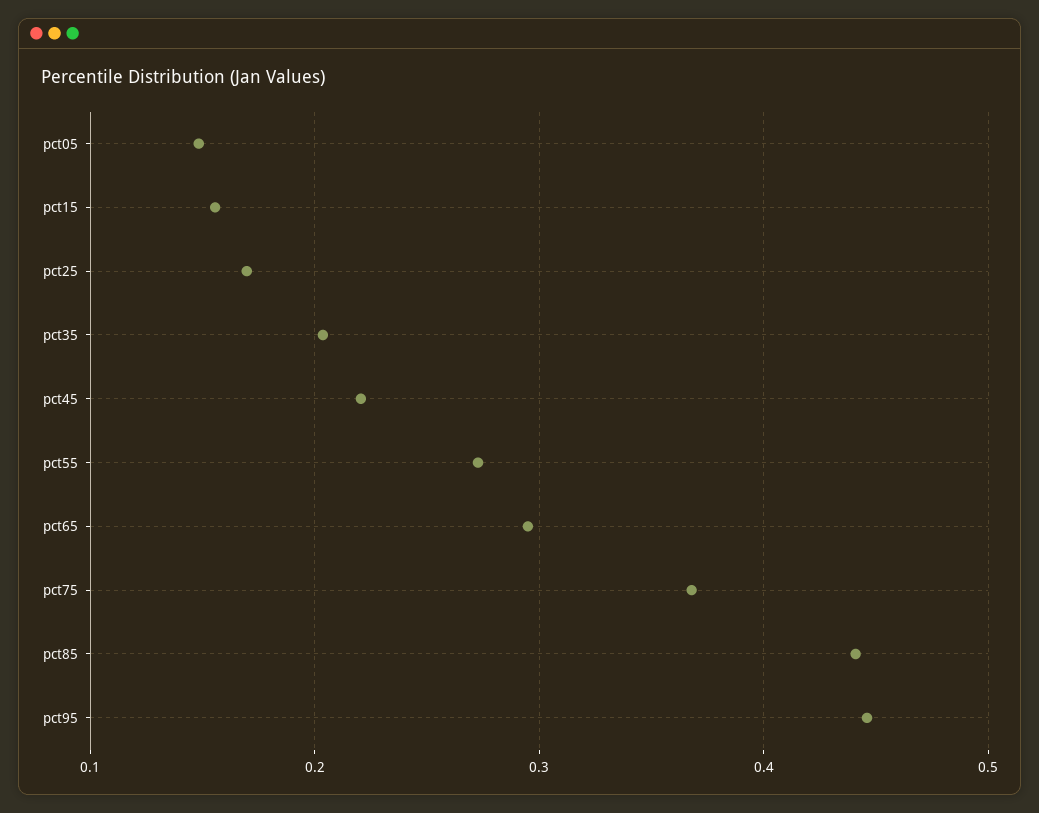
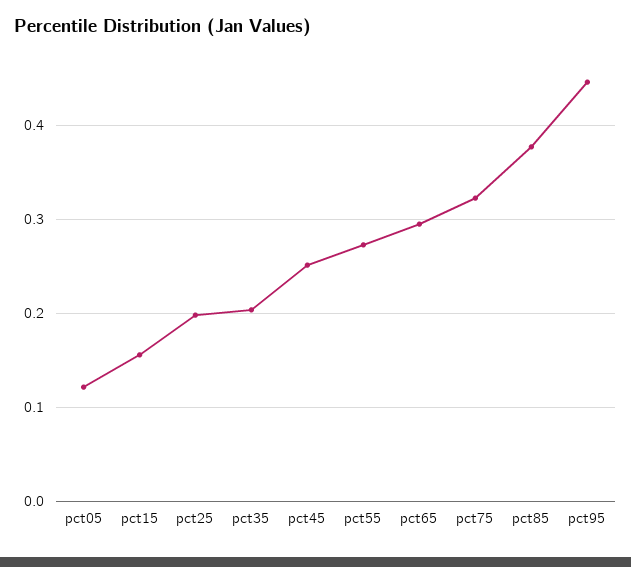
  {
-   "pct05": 0.15,
+   "pct05": 0.12,
    "pct15": 0.16,
-   "pct25": 0.17,
+   "pct25": 0.2,
    "pct35": 0.2,
-   "pct45": 0.22,
+   "pct45": 0.25,
    "pct55": 0.27,
    "pct65": 0.3,
-   "pct75": 0.37,
+   "pct75": 0.32,
-   "pct85": 0.44,
+   "pct85": 0.38,
    "pct95": 0.45
  }

